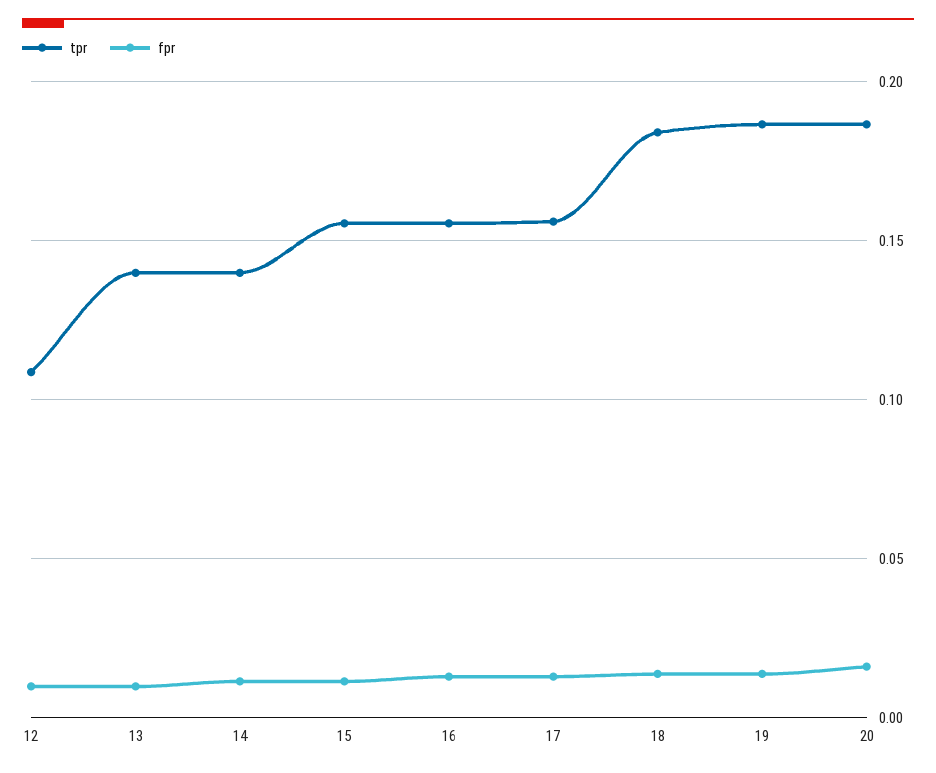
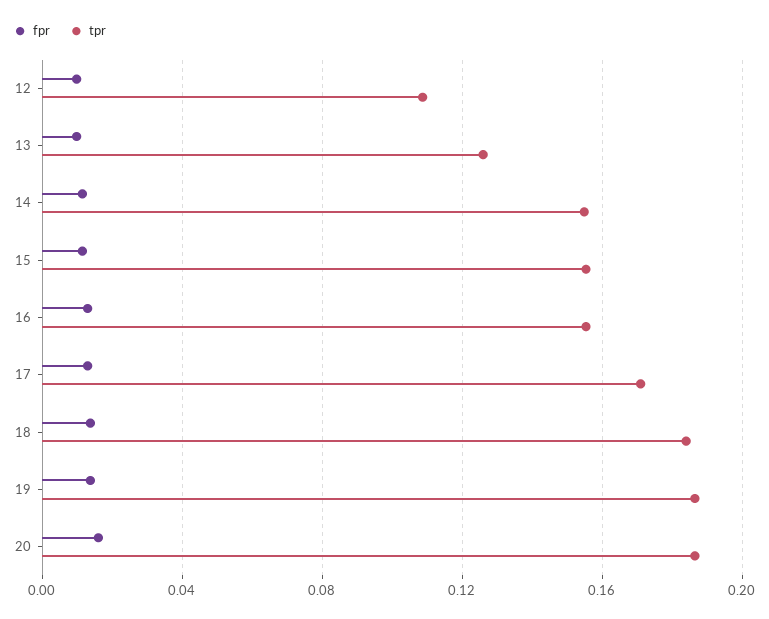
  {
    "tpr": {
      "12": 0.11,
-     "13": 0.14,
+     "13": 0.125,
-     "14": 0.14,
+     "14": 0.155,
      "15": 0.155,
      "16": 0.155,
-     "17": 0.155,
+     "17": 0.17,
      "18": 0.185,
      "19": 0.185,
      "20": 0.185
    },
    "fpr": {
      "12": 0.01,
      "13": 0.01,
      "14": 0.01,
      "15": 0.01,
      "16": 0.015,
      "17": 0.015,
      "18": 0.015,
      "19": 0.015,
      "20": 0.015
    }
  }

